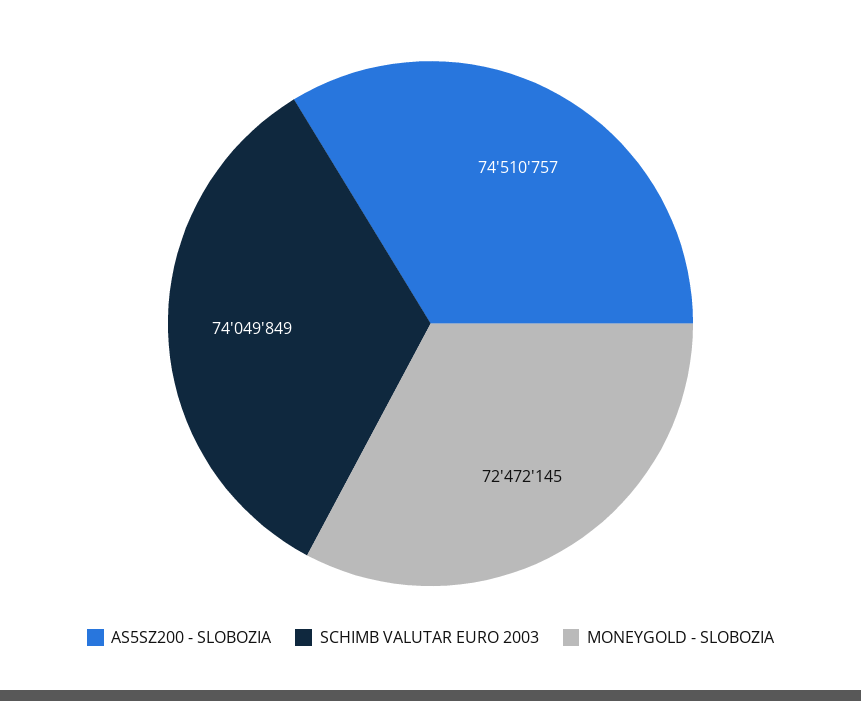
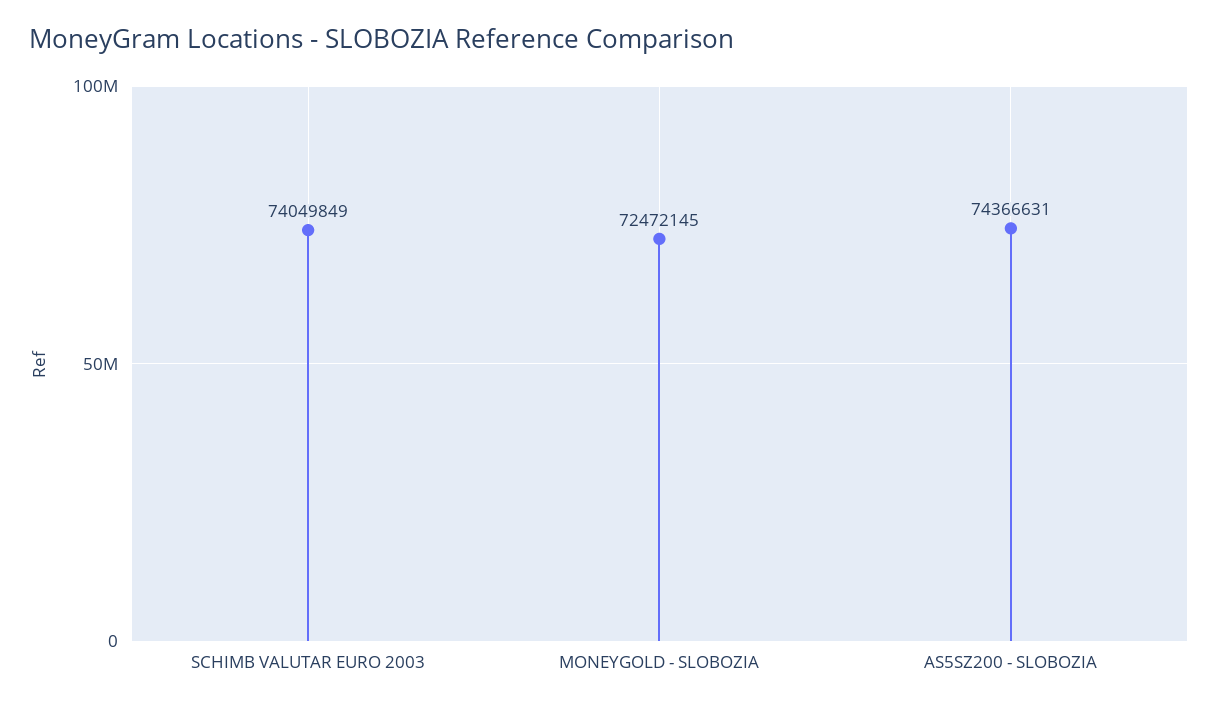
  {
-   "AS5SZ200 - SLOBOZIA": 74510757,
+   "AS5SZ200 - SLOBOZIA": 74366631,
    "SCHIMB VALUTAR EURO 2003": 74049849,
    "MONEYGOLD - SLOBOZIA": 72472145
  }

